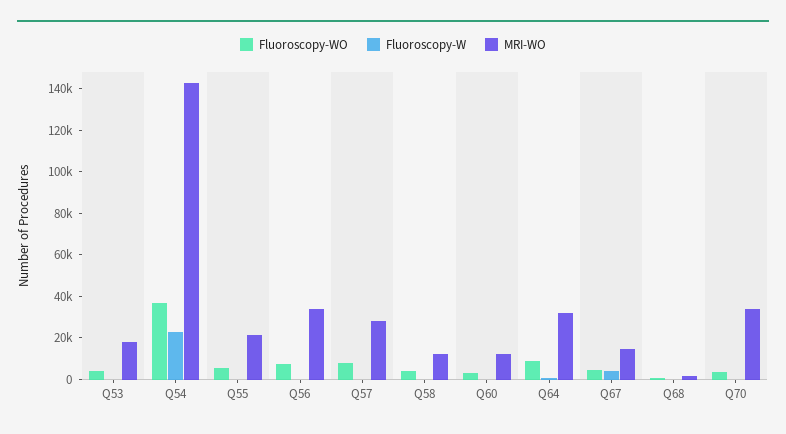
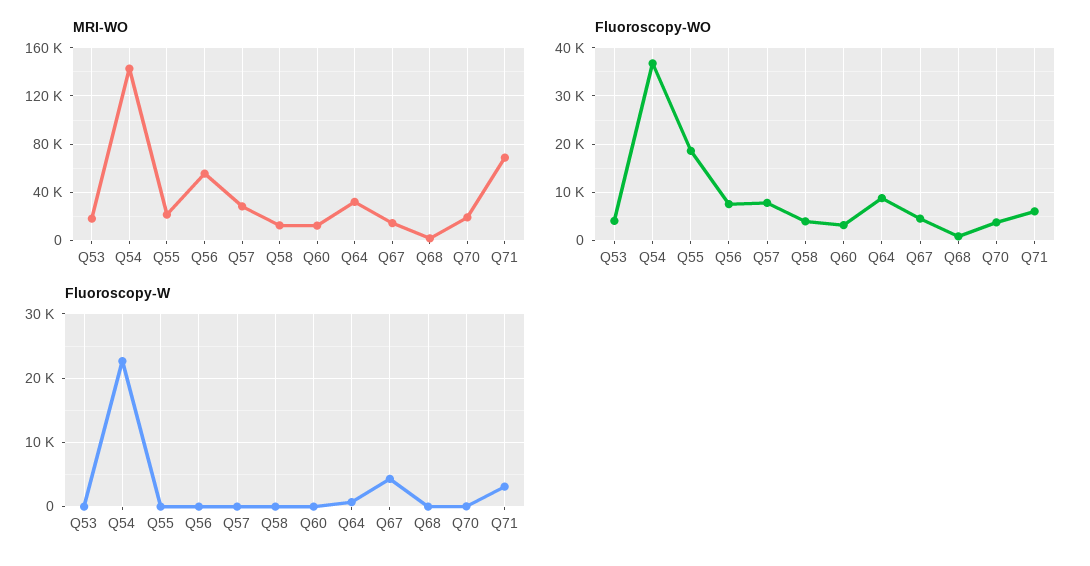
  {
    "Fluoroscopy-WO": {
      "Q53": 4000,
      "Q54": 36000,
-     "Q55": 5000,
+     "Q55": 18000,
      "Q56": 8000,
      "Q57": 8000,
      "Q58": 4000,
      "Q60": 4000,
      "Q64": 8000,
      "Q67": 4000,
      "Q68": 0,
-     "Q70": 4000
+     "Q70": 4000,
+     "Q71": 6000
    },
    "Fluoroscopy-W": {
      "Q53": 0,
      "Q54": 23000,
      "Q55": 0,
      "Q56": 0,
      "Q57": 0,
      "Q58": 0,
      "Q60": 0,
      "Q64": 1000,
      "Q67": 4000,
      "Q68": 0,
-     "Q70": 0
+     "Q70": 0,
+     "Q71": 3000
    },
    "MRI-WO": {
      "Q53": 20000,
      "Q54": 145000,
      "Q55": 20000,
-     "Q56": 35000,
+     "Q56": 55000,
      "Q57": 30000,
      "Q58": 10000,
      "Q60": 10000,
      "Q64": 30000,
      "Q67": 15000,
      "Q68": 0,
-     "Q70": 35000
+     "Q70": 20000,
+     "Q71": 70000
    }
  }

